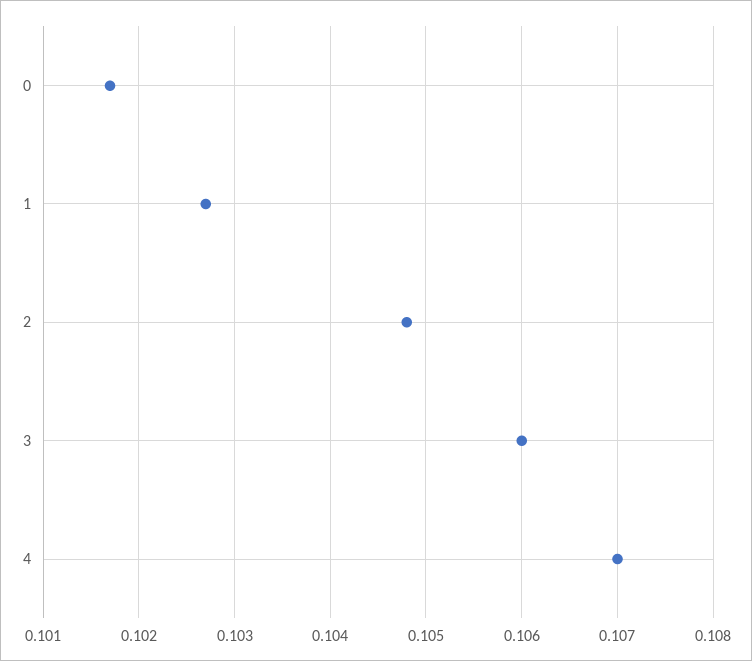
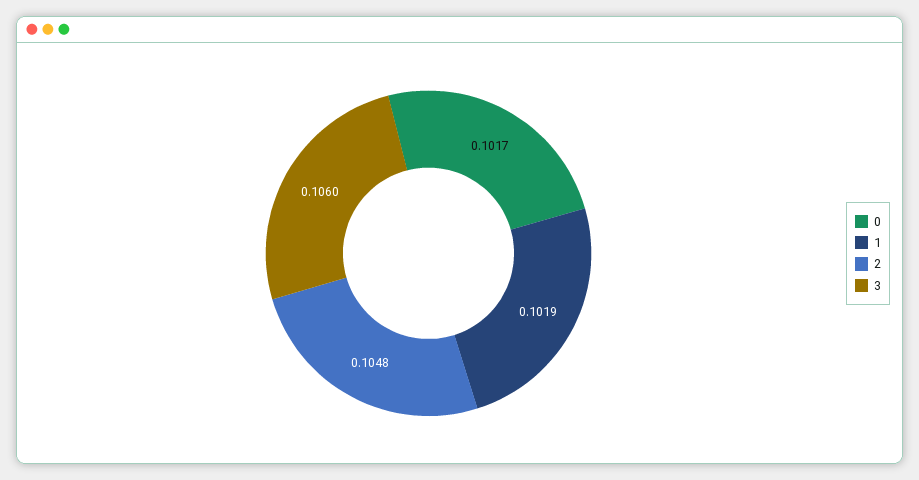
  {
    "0": 0.1017,
-   "1": 0.1027,
+   "1": 0.1019,
    "2": 0.1048,
-   "3": 0.106,
+   "3": 0.106
-   "4": 0.107
  }

